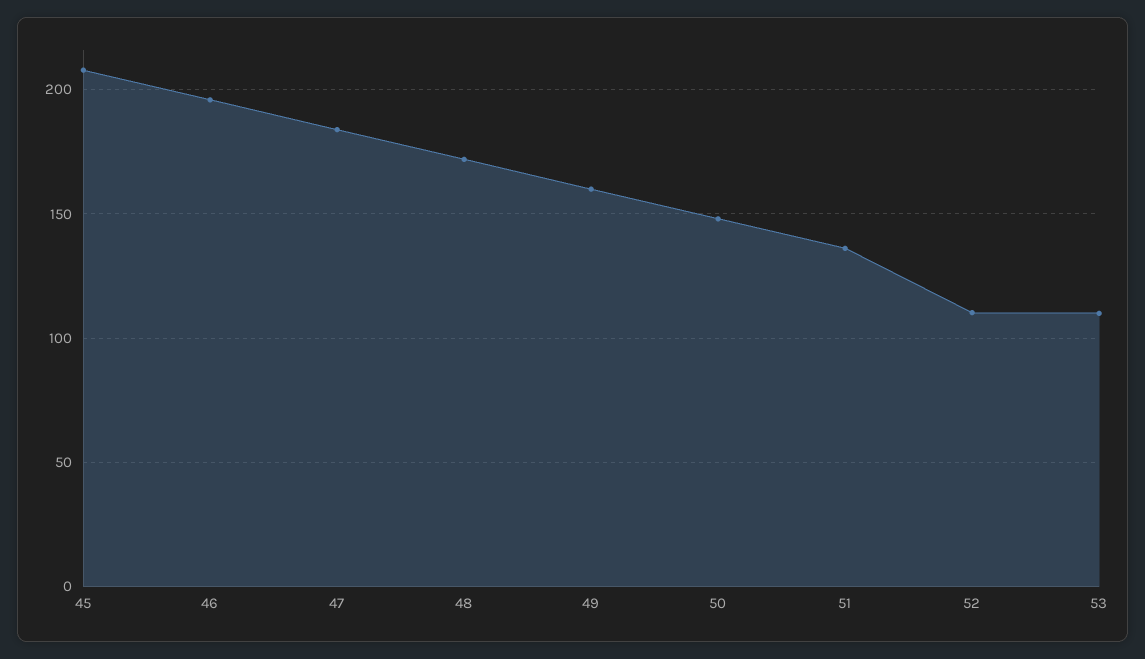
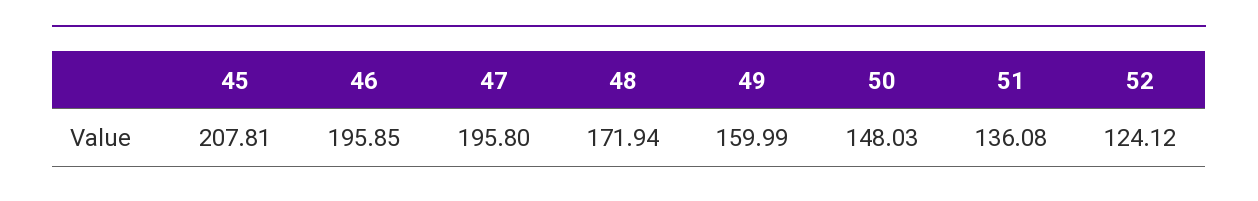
  {
    "45": 207.81,
    "46": 195.85,
-   "47": 185,
+   "47": 195.8,
    "48": 171.94,
    "49": 159.99,
    "50": 148.03,
    "51": 136.08,
-   "52": 110,
+   "52": 124.12
-   "53": 110
  }

